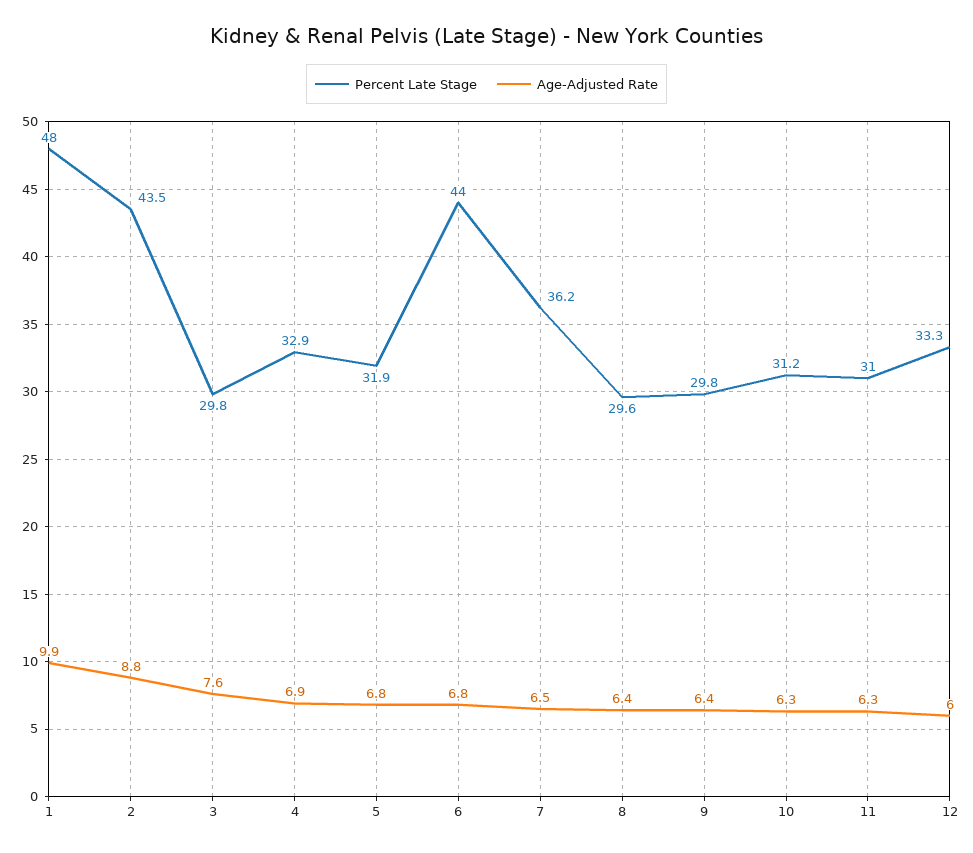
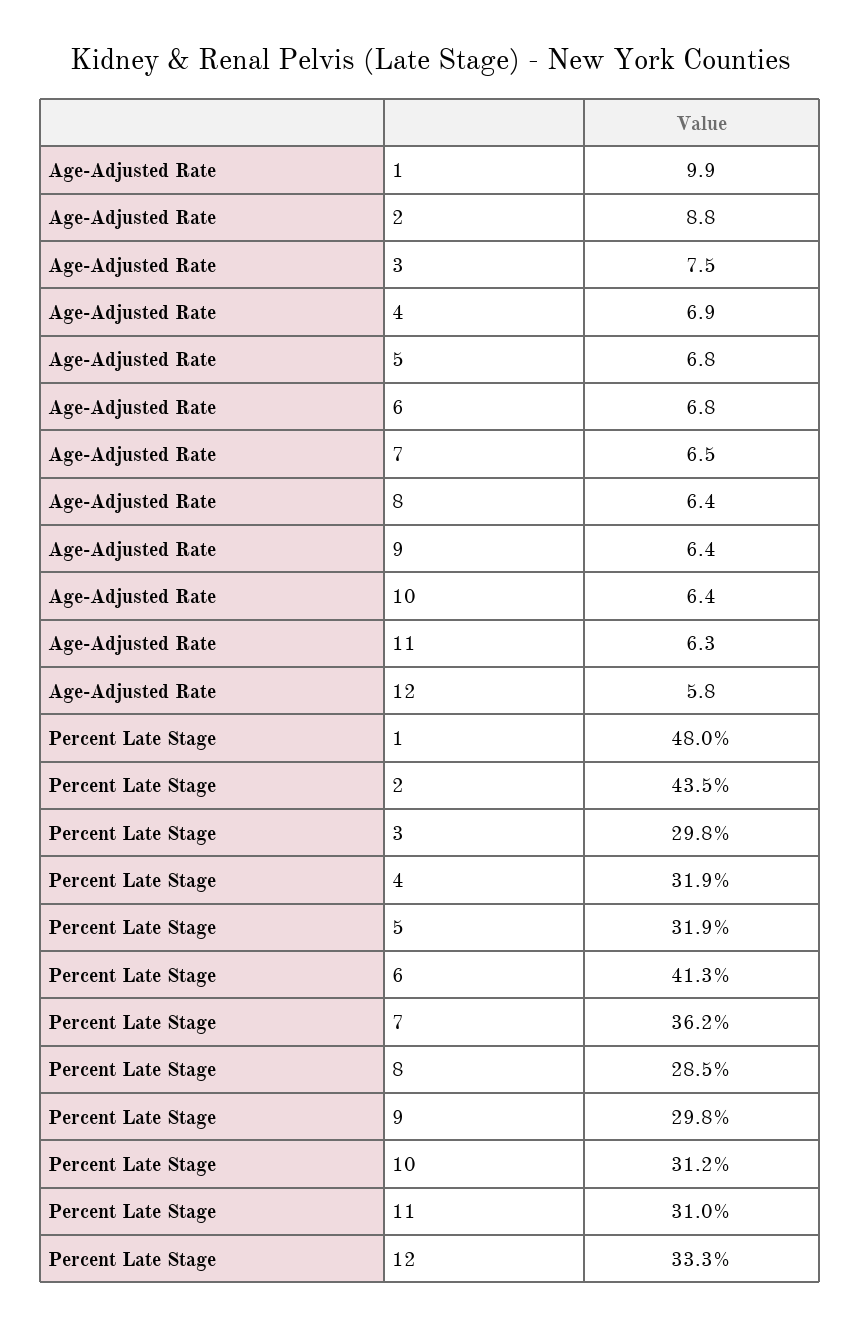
  {
    "Percent Late Stage": {
      "1": 48,
      "2": 43.5,
      "3": 29.8,
-     "4": 32.9,
+     "4": 31.9,
      "5": 31.9,
-     "6": 44,
+     "6": 41.3,
      "7": 36.2,
-     "8": 29.6,
+     "8": 28.5,
      "9": 29.8,
      "10": 31.2,
      "11": 31,
      "12": 33.3
    },
    "Age-Adjusted Rate": {
      "1": 9.9,
      "2": 8.8,
-     "3": 7.6,
+     "3": 7.5,
      "4": 6.9,
      "5": 6.8,
      "6": 6.8,
      "7": 6.5,
      "8": 6.4,
      "9": 6.4,
-     "10": 6.3,
+     "10": 6.4,
      "11": 6.3,
-     "12": 6
+     "12": 5.8
    }
  }

